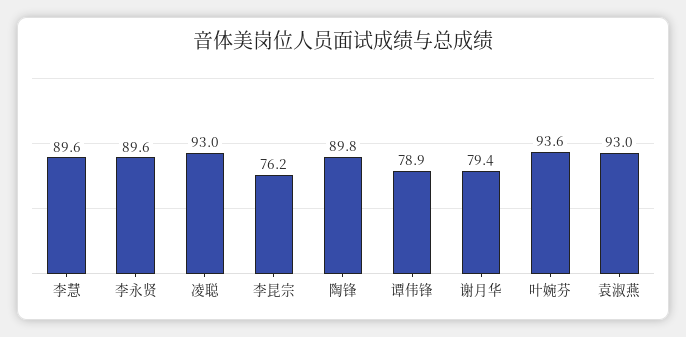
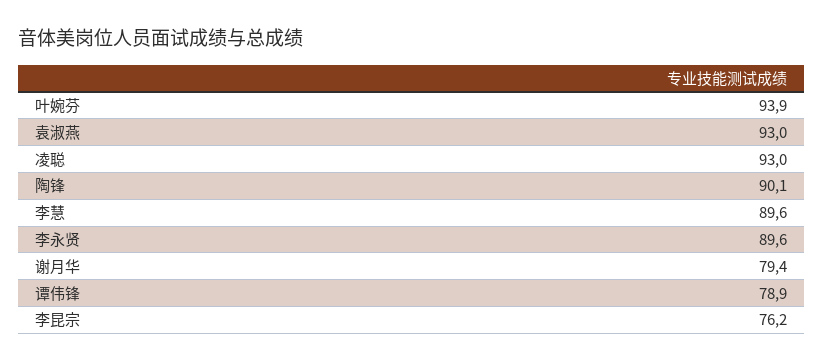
  {
    "李慧": 89.6,
    "李永贤": 89.6,
    "凌聪": 93,
    "李昆宗": 76.2,
-   "陶锋": 89.8,
+   "陶锋": 90.1,
    "谭伟锋": 78.9,
    "谢月华": 79.4,
-   "叶婉芬": 93.6,
+   "叶婉芬": 93.9,
    "袁淑燕": 93
  }

